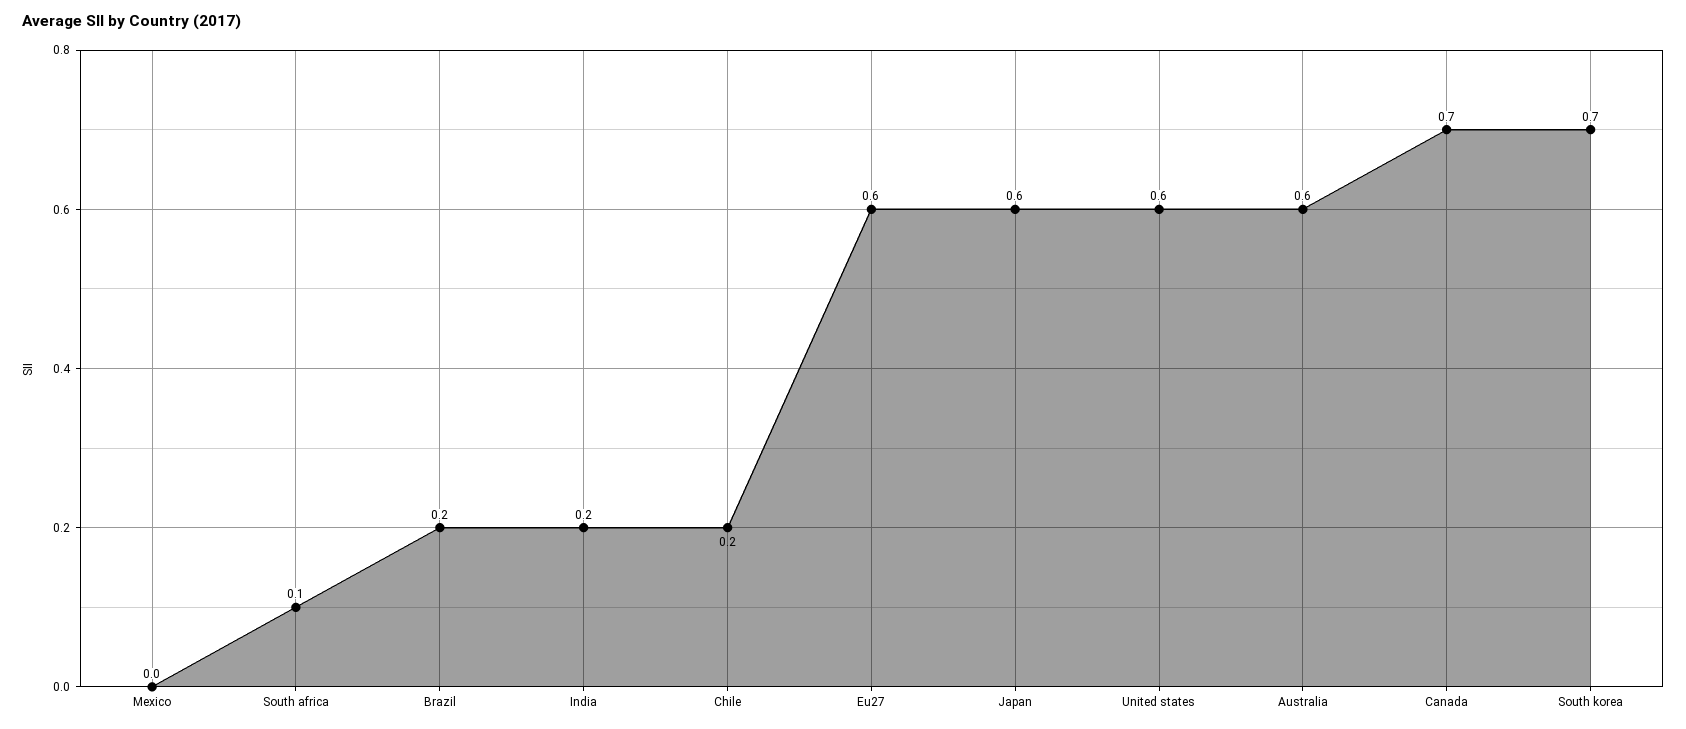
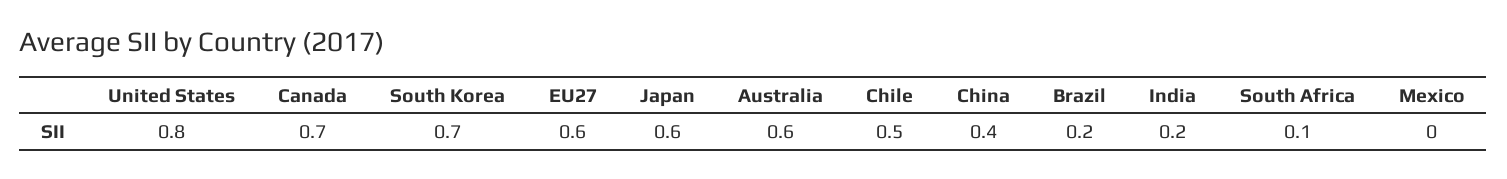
  {
    "Mexico": 0,
    "South africa": 0.1,
    "Brazil": 0.2,
    "India": 0.2,
-   "Chile": 0.2,
+   "Chile": 0.5,
    "Eu27": 0.6,
    "Japan": 0.6,
-   "United states": 0.6,
+   "United states": 0.8,
    "Australia": 0.6,
    "Canada": 0.7,
-   "South korea": 0.7
+   "South korea": 0.7,
+   "China": 0.4
  }

